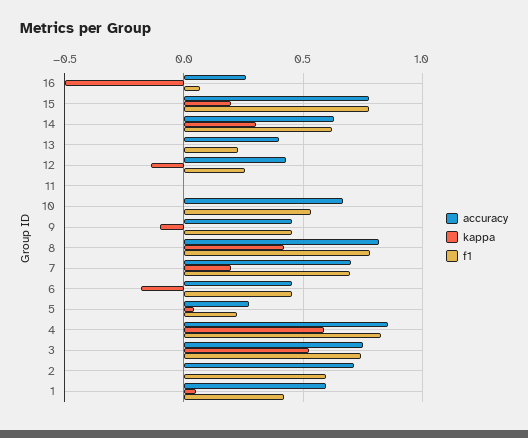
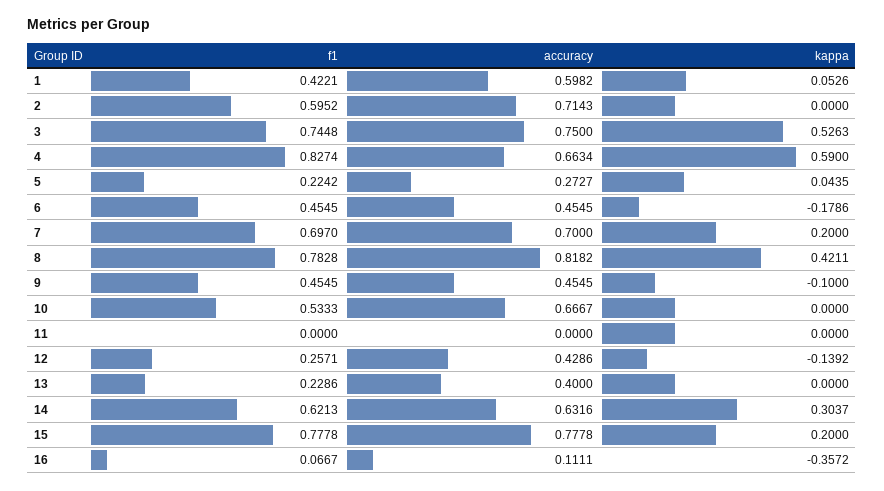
  {
    "accuracy": {
-     "16": 0.25,
+     "16": 0.1111,
      "15": 0.7778,
      "14": 0.6316,
      "13": 0.4,
      "12": 0.4286,
      "11": 0,
      "10": 0.6667,
      "9": 0.4545,
      "8": 0.8182,
      "7": 0.7,
      "6": 0.4545,
      "5": 0.2727,
-     "4": 0.85,
+     "4": 0.6634,
      "3": 0.75,
      "2": 0.7143,
      "1": 0.5982
    },
    "kappa": {
-     "16": -0.5,
+     "16": -0.3572,
      "15": 0.2,
      "14": 0.3037,
      "13": 0,
      "12": -0.1392,
      "11": 0,
      "10": 0,
      "9": -0.1,
      "8": 0.4211,
      "7": 0.2,
      "6": -0.1786,
      "5": 0.0435,
      "4": 0.59,
      "3": 0.5263,
      "2": 0,
      "1": 0.0526
    },
    "f1": {
      "16": 0.0667,
      "15": 0.7778,
      "14": 0.6213,
      "13": 0.2286,
      "12": 0.2571,
      "11": 0,
      "10": 0.5333,
      "9": 0.4545,
      "8": 0.7828,
      "7": 0.697,
      "6": 0.4545,
      "5": 0.2242,
      "4": 0.8274,
      "3": 0.7448,
      "2": 0.5952,
      "1": 0.4221
    }
  }

